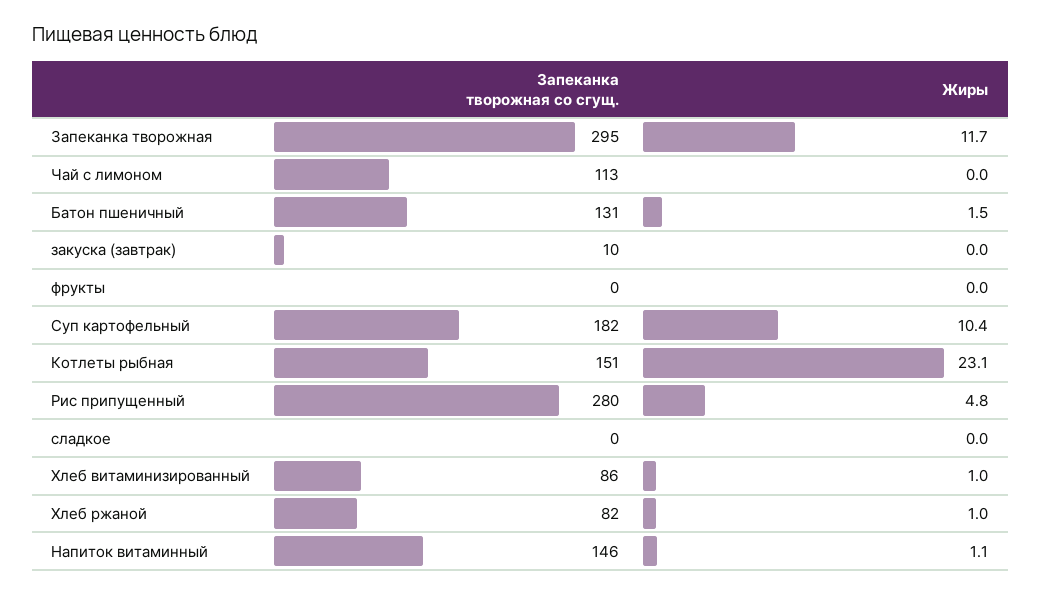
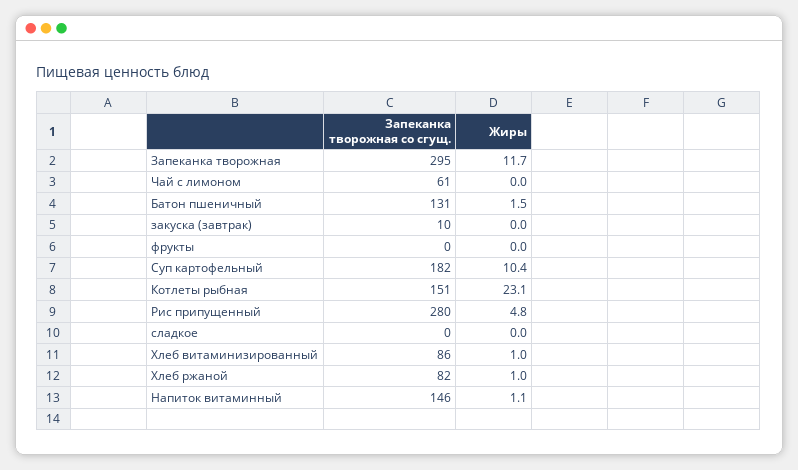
  {
    "Запеканка творожная со сгущ.": {
      "Запеканка творожная": 295,
-     "Чай с лимоном": 113,
+     "Чай с лимоном": 61,
      "Батон пшеничный": 131,
      "закуска (завтрак)": 10,
      "фрукты": 0,
      "Суп картофельный": 182,
      "Котлеты рыбная": 151,
      "Рис припущенный": 280,
      "сладкое": 0,
      "Хлеб витаминизированный": 86,
      "Хлеб ржаной": 82,
      "Напиток витаминный": 146
    },
    "Жиры": {
      "Запеканка творожная": 11.7,
      "Чай с лимоном": 0,
      "Батон пшеничный": 1.5,
      "закуска (завтрак)": 0,
      "фрукты": 0,
      "Суп картофельный": 10.4,
      "Котлеты рыбная": 23.1,
      "Рис припущенный": 4.8,
      "сладкое": 0,
      "Хлеб витаминизированный": 1,
      "Хлеб ржаной": 1,
      "Напиток витаминный": 1.1
    }
  }

